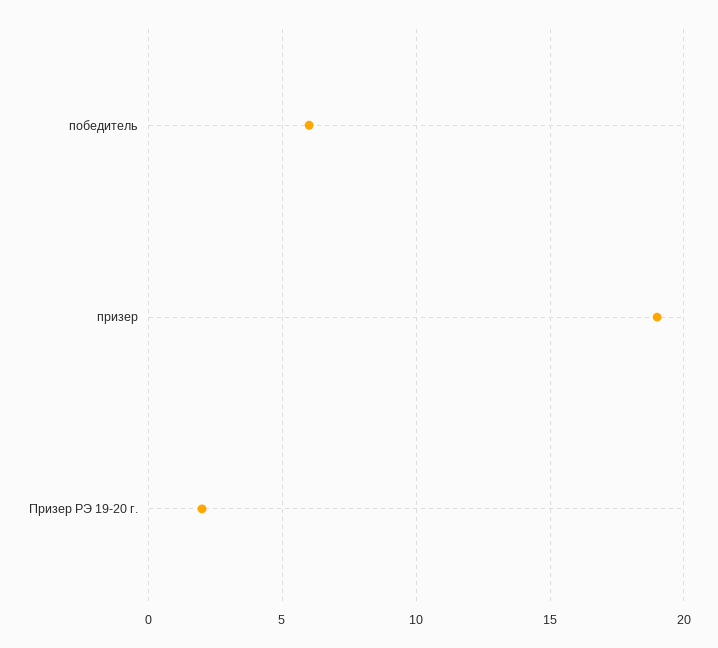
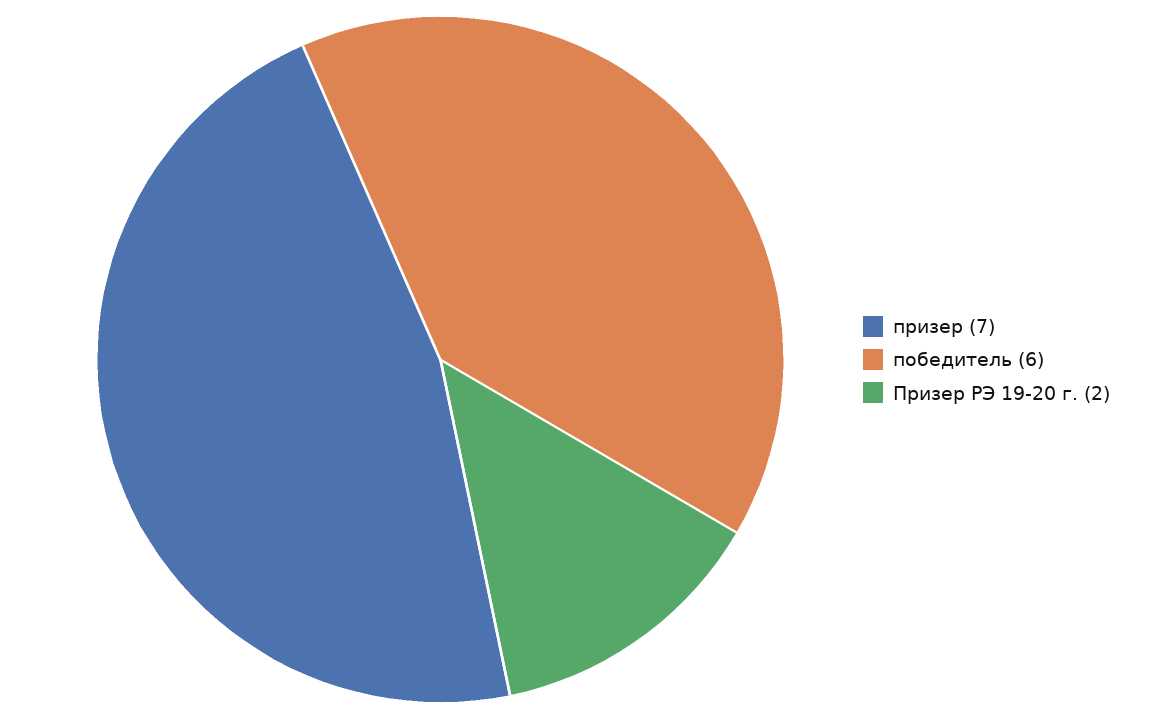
  {
    "победитель": 6,
-   "призер": 19,
+   "призер": 7,
    "Призер РЭ 19-20 г.": 2
  }

